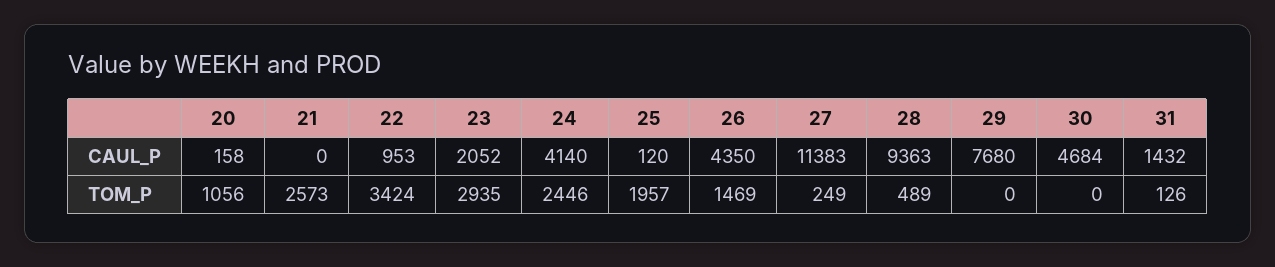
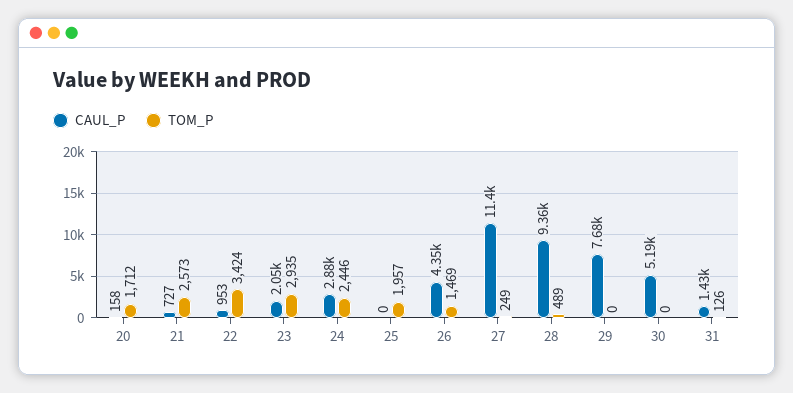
  {
    "CAUL_P": {
      "20": 158,
-     "21": 0,
+     "21": 727,
      "22": 953,
      "23": 2052,
-     "24": 4140,
+     "24": 2880,
-     "25": 120,
+     "25": 0,
      "26": 4350,
      "27": 11383,
      "28": 9363,
      "29": 7680,
-     "30": 4684,
+     "30": 5190,
      "31": 1432
    },
    "TOM_P": {
-     "20": 1056,
+     "20": 1712,
      "21": 2573,
      "22": 3424,
      "23": 2935,
      "24": 2446,
      "25": 1957,
      "26": 1469,
      "27": 249,
      "28": 489,
      "29": 0,
      "30": 0,
      "31": 126
    }
  }

